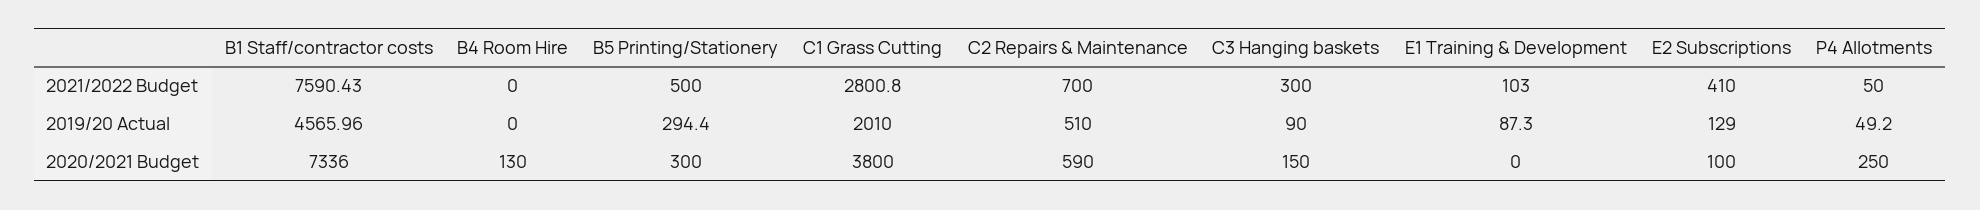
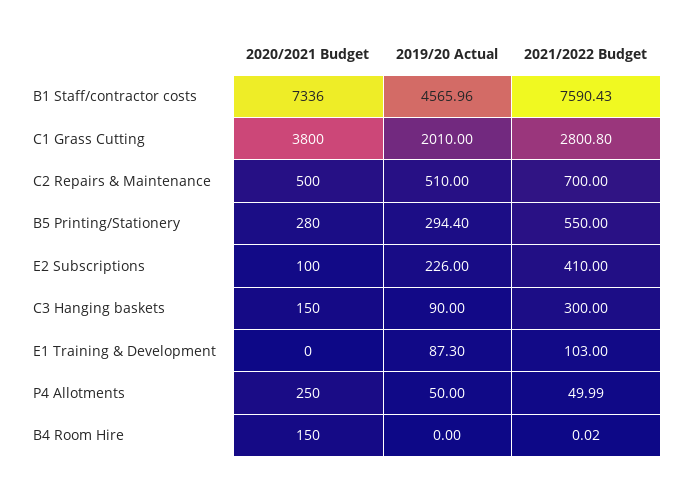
  {
    "B1 Staff/contractor costs": {
      "2021/2022 Budget": 7590.43,
      "2019/20 Actual": 4565.96,
      "2020/2021 Budget": 7336
    },
    "B4 Room Hire": {
-     "2021/2022 Budget": 0,
+     "2021/2022 Budget": 0.02,
      "2019/20 Actual": 0,
-     "2020/2021 Budget": 130
+     "2020/2021 Budget": 150
    },
    "B5 Printing/Stationery": {
-     "2021/2022 Budget": 500,
+     "2021/2022 Budget": 550,
      "2019/20 Actual": 294.4,
-     "2020/2021 Budget": 300
+     "2020/2021 Budget": 280
    },
    "C1 Grass Cutting": {
      "2021/2022 Budget": 2800.8,
      "2019/20 Actual": 2010,
      "2020/2021 Budget": 3800
    },
    "C2 Repairs & Maintenance": {
      "2021/2022 Budget": 700,
      "2019/20 Actual": 510,
-     "2020/2021 Budget": 590
+     "2020/2021 Budget": 500
    },
    "C3 Hanging baskets": {
      "2021/2022 Budget": 300,
      "2019/20 Actual": 90,
      "2020/2021 Budget": 150
    },
    "E1 Training & Development": {
      "2021/2022 Budget": 103,
      "2019/20 Actual": 87.3,
      "2020/2021 Budget": 0
    },
    "E2 Subscriptions": {
      "2021/2022 Budget": 410,
-     "2019/20 Actual": 129,
+     "2019/20 Actual": 226,
      "2020/2021 Budget": 100
    },
    "P4 Allotments": {
-     "2021/2022 Budget": 50,
+     "2021/2022 Budget": 49.99,
-     "2019/20 Actual": 49.2,
+     "2019/20 Actual": 50,
      "2020/2021 Budget": 250
    }
  }

